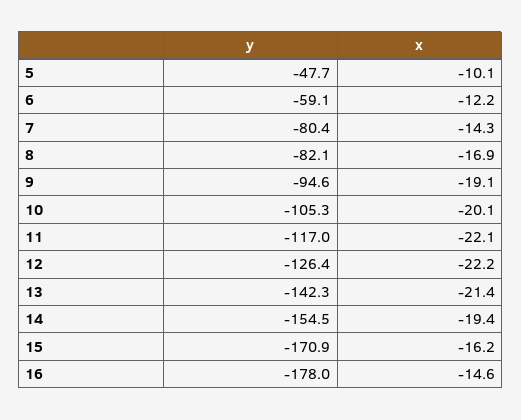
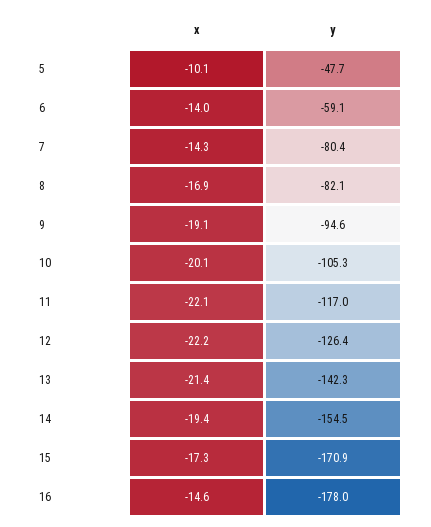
  {
    "y": {
      "5": -47.7,
      "6": -59.1,
      "7": -80.4,
      "8": -82.1,
      "9": -94.6,
      "10": -105.3,
      "11": -117,
      "12": -126.4,
      "13": -142.3,
      "14": -154.5,
      "15": -170.9,
      "16": -178
    },
    "x": {
      "5": -10.1,
-     "6": -12.2,
+     "6": -14,
      "7": -14.3,
      "8": -16.9,
      "9": -19.1,
      "10": -20.1,
      "11": -22.1,
      "12": -22.2,
      "13": -21.4,
      "14": -19.4,
-     "15": -16.2,
+     "15": -17.3,
      "16": -14.6
    }
  }

